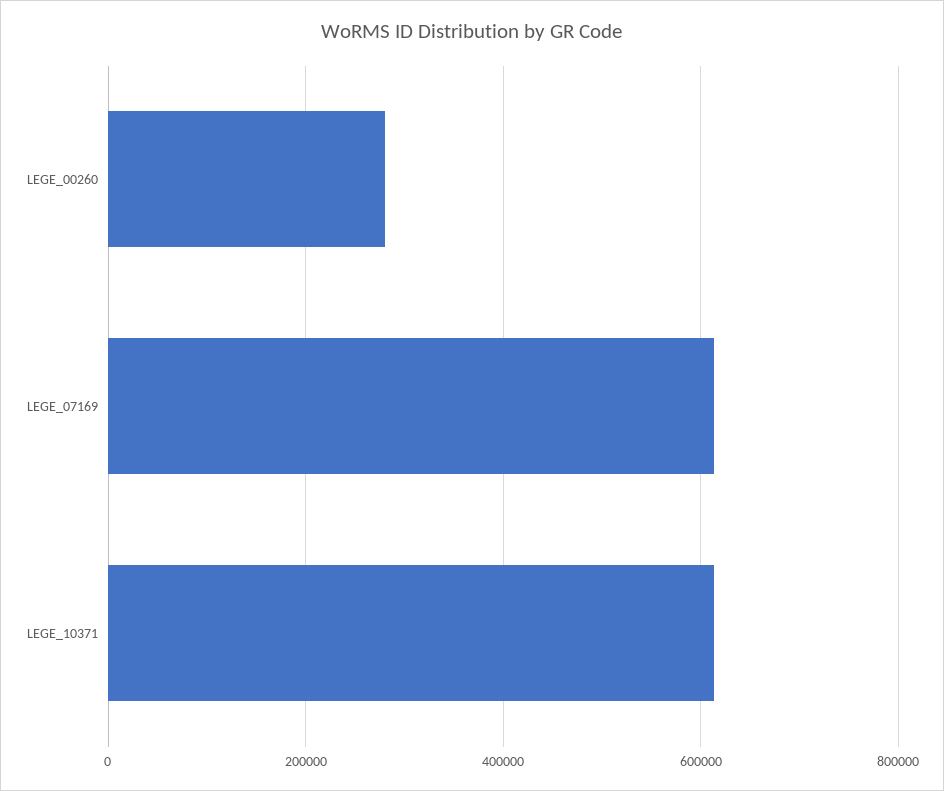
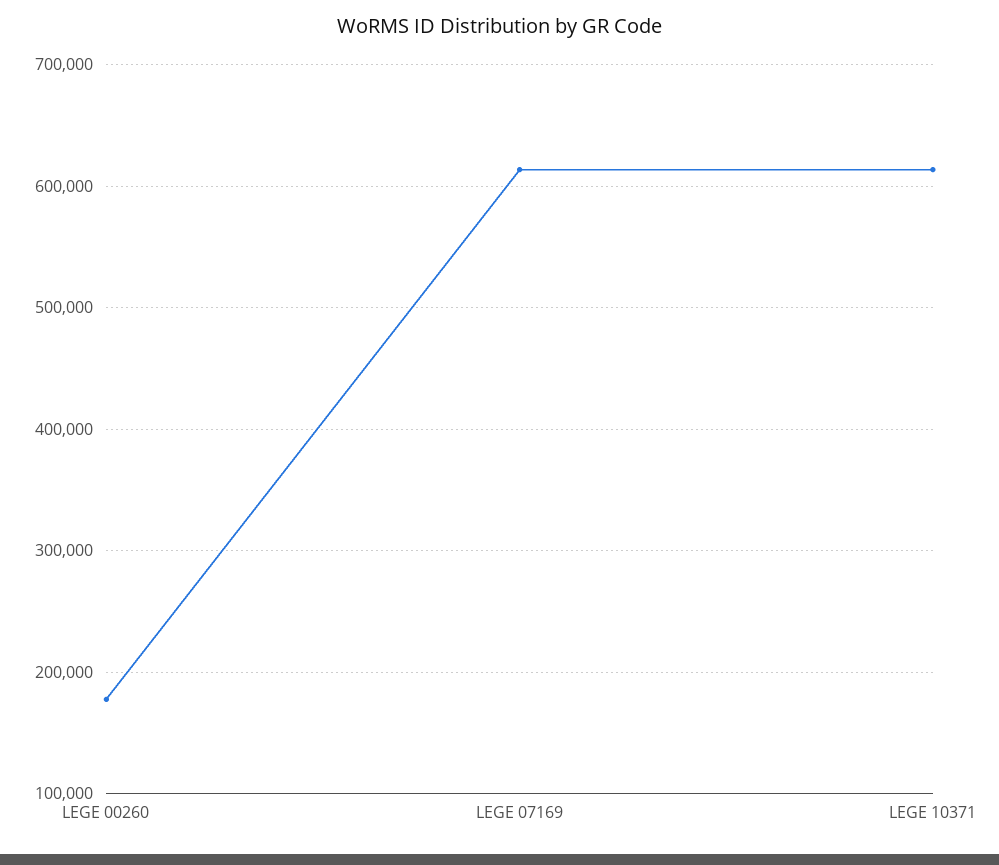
  {
-   "LEGE_00260": 280000,
+   "LEGE_00260": 180000,
    "LEGE_07169": 610000,
    "LEGE_10371": 610000
  }

